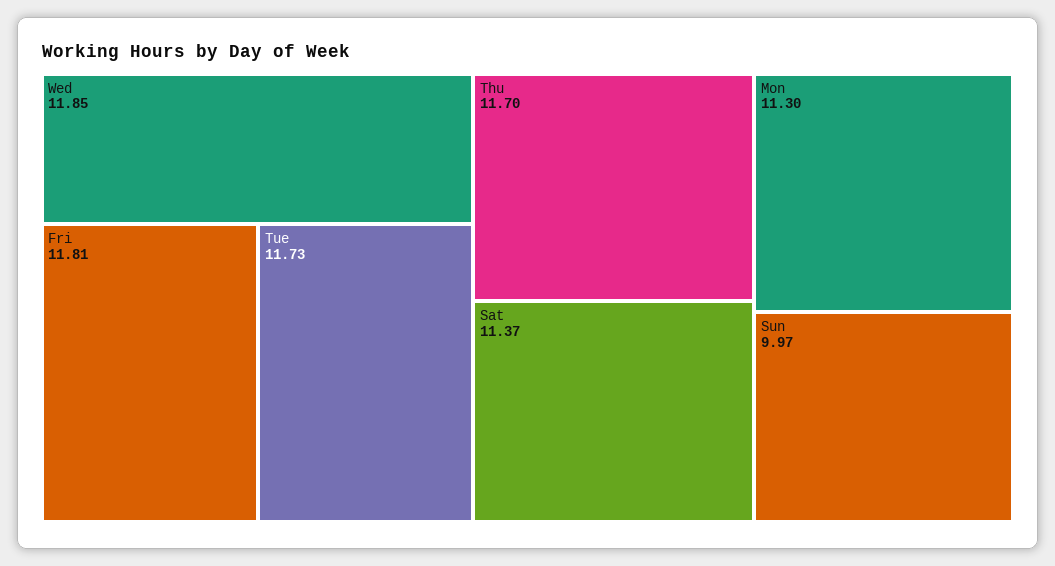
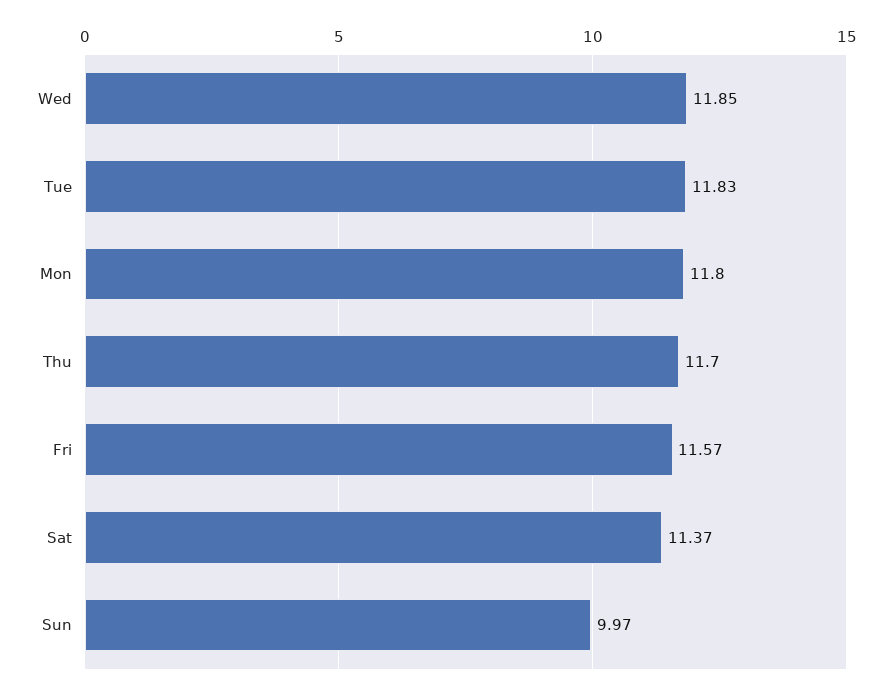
  {
    "Wed": 11.85,
-   "Fri": 11.81,
+   "Fri": 11.57,
-   "Tue": 11.73,
+   "Tue": 11.83,
    "Thu": 11.7,
    "Sat": 11.37,
-   "Mon": 11.3,
+   "Mon": 11.8,
    "Sun": 9.97
  }

